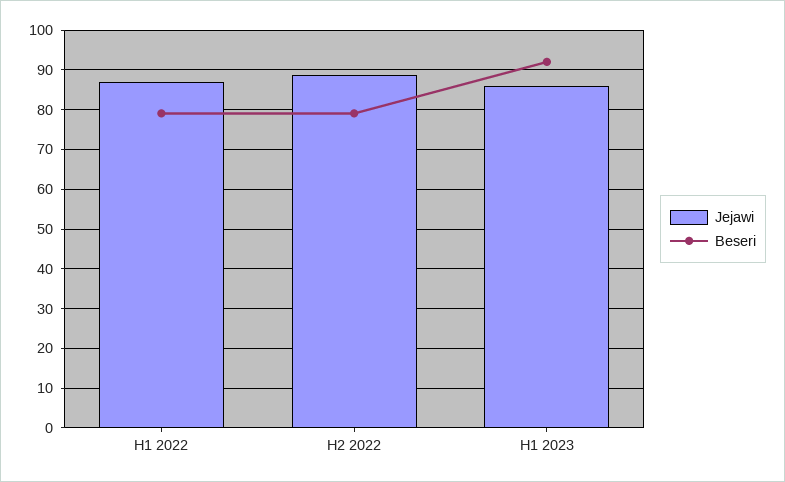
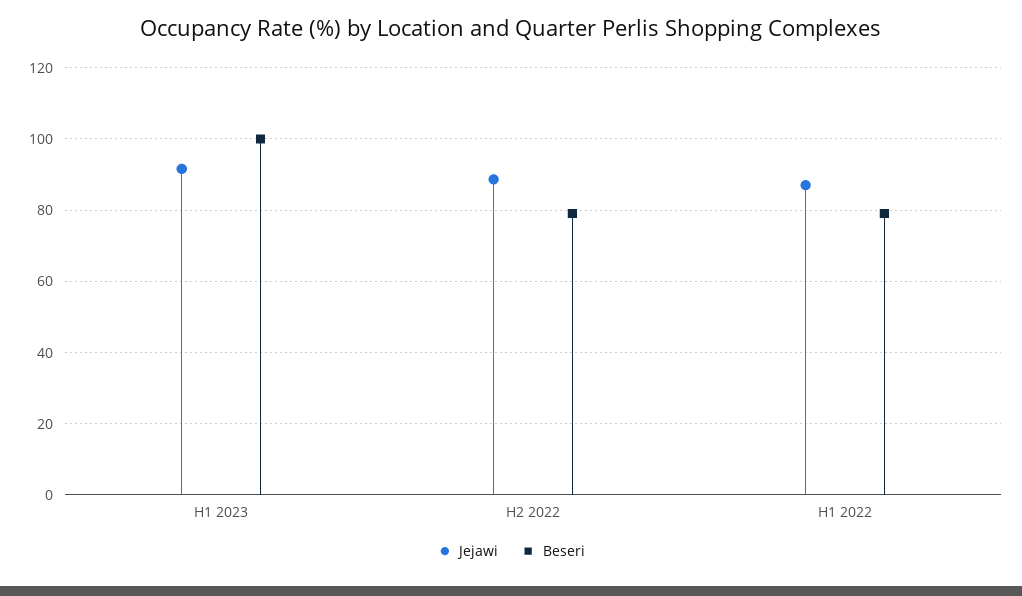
  {
    "Jejawi": {
      "H1 2022": 88,
      "H2 2022": 88,
-     "H1 2023": 86
+     "H1 2023": 92
    },
    "Beseri": {
      "H1 2022": 80,
      "H2 2022": 80,
-     "H1 2023": 92
+     "H1 2023": 100
    }
  }

